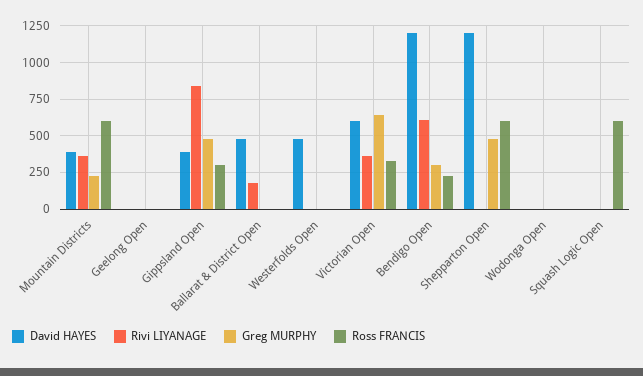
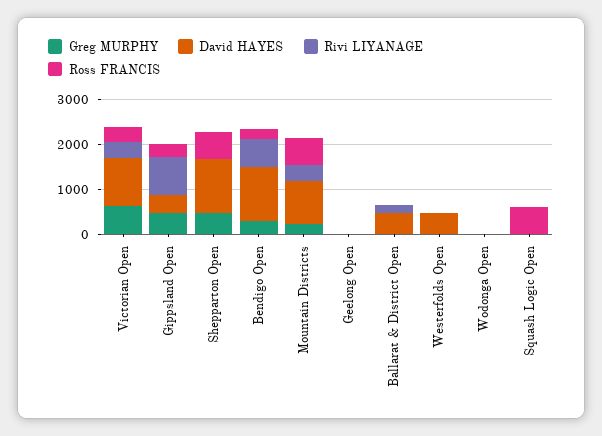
  {
    "David HAYES": {
-     "Mountain Districts": 400,
+     "Mountain Districts": 1000,
      "Geelong Open": 0,
      "Gippsland Open": 400,
      "Ballarat & District Open": 500,
      "Westerfolds Open": 500,
-     "Victorian Open": 600,
+     "Victorian Open": 1000,
      "Bendigo Open": 1200,
      "Shepparton Open": 1200,
      "Wodonga Open": 0,
      "Squash Logic Open": 0
    },
    "Rivi LIYANAGE": {
      "Mountain Districts": 350,
      "Geelong Open": 0,
      "Gippsland Open": 850,
      "Ballarat & District Open": 200,
      "Westerfolds Open": 0,
      "Victorian Open": 350,
      "Bendigo Open": 600,
      "Shepparton Open": 0,
      "Wodonga Open": 0,
      "Squash Logic Open": 0
    },
    "Greg MURPHY": {
      "Mountain Districts": 250,
      "Geelong Open": 0,
      "Gippsland Open": 500,
      "Ballarat & District Open": 0,
      "Westerfolds Open": 0,
      "Victorian Open": 650,
      "Bendigo Open": 300,
      "Shepparton Open": 500,
      "Wodonga Open": 0,
      "Squash Logic Open": 0
    },
    "Ross FRANCIS": {
      "Mountain Districts": 600,
      "Geelong Open": 0,
      "Gippsland Open": 300,
      "Ballarat & District Open": 0,
      "Westerfolds Open": 0,
      "Victorian Open": 350,
      "Bendigo Open": 250,
      "Shepparton Open": 600,
      "Wodonga Open": 0,
      "Squash Logic Open": 600
    }
  }

